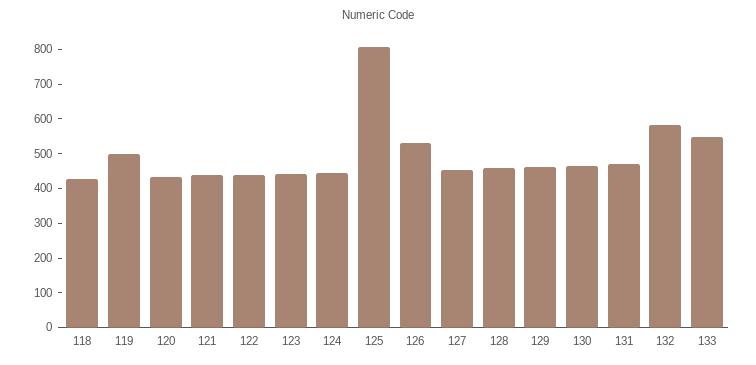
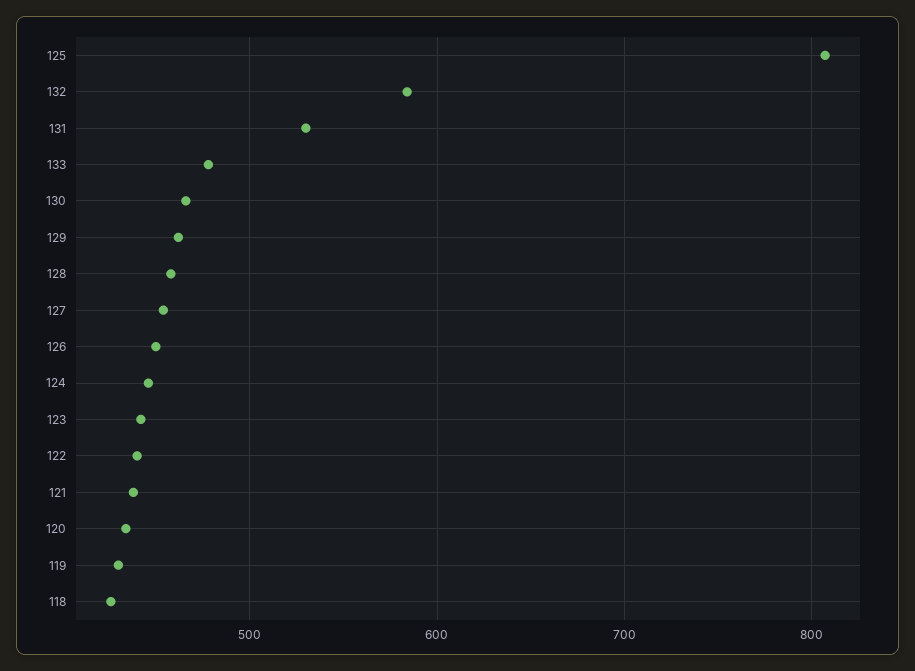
  {
    "118": 430,
-   "119": 500,
+   "119": 430,
    "120": 430,
    "121": 440,
    "122": 440,
    "123": 440,
    "124": 450,
    "125": 810,
-   "126": 525,
+   "126": 450,
    "127": 450,
    "128": 460,
    "129": 460,
    "130": 470,
-   "131": 475,
+   "131": 530,
    "132": 580,
-   "133": 550
+   "133": 480
  }

